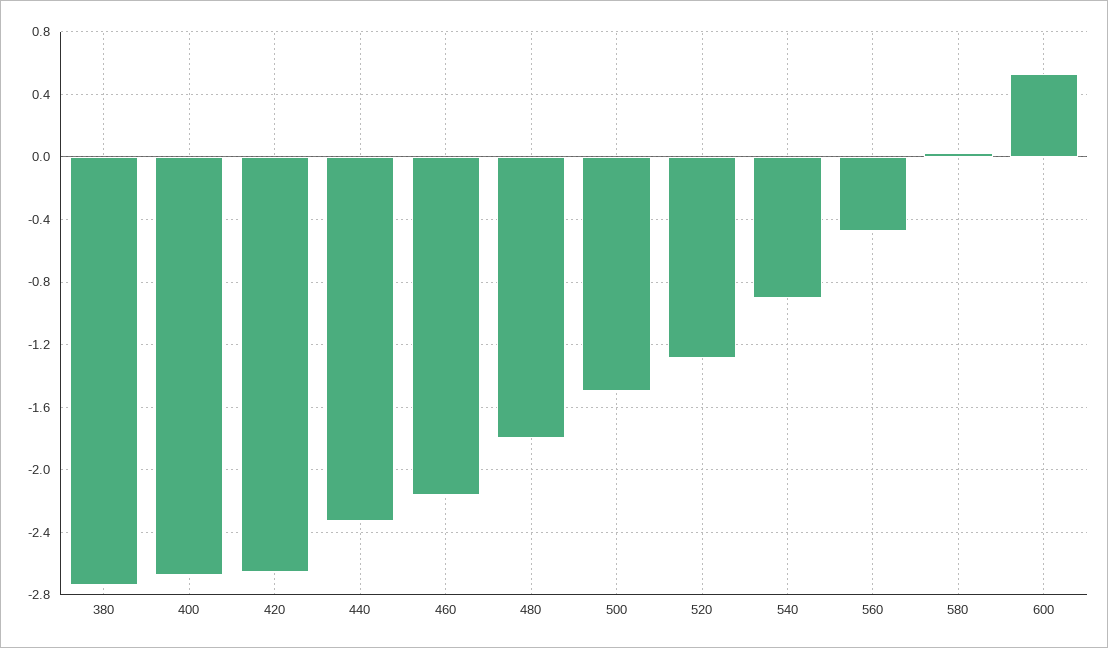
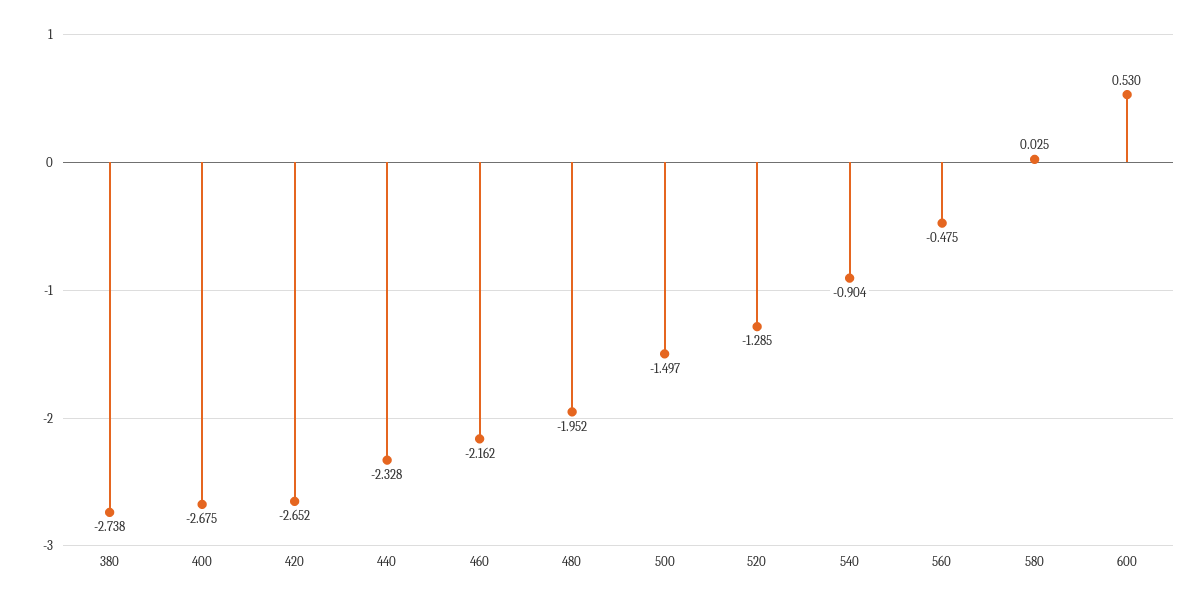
  {
    "380": -2.738,
    "400": -2.675,
    "420": -2.652,
    "440": -2.328,
    "460": -2.162,
-   "480": -1.8,
+   "480": -1.952,
    "500": -1.497,
    "520": -1.285,
    "540": -0.904,
    "560": -0.475,
    "580": 0.025,
    "600": 0.53
  }

